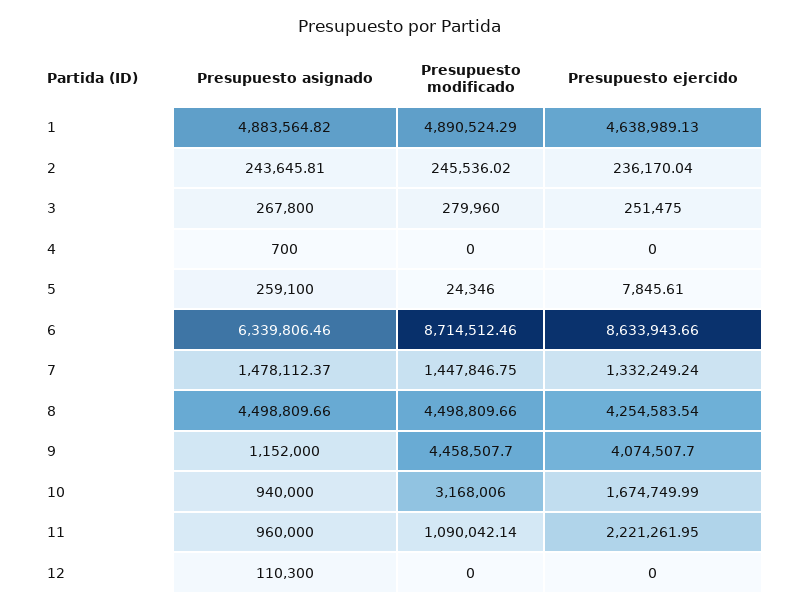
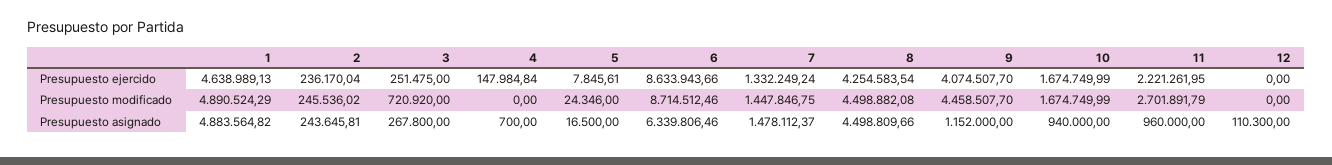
  {
    "Presupuesto asignado": {
      "1": 4883564.82,
      "2": 243645.81,
      "3": 267800,
      "4": 700,
-     "5": 259100,
+     "5": 16500,
      "6": 6339806.46,
      "7": 1478112.37,
      "8": 4498809.66,
      "9": 1152000,
      "10": 940000,
      "11": 960000,
      "12": 110300
    },
    "Presupuesto modificado": {
      "1": 4890524.29,
      "2": 245536.02,
-     "3": 279960,
+     "3": 720920,
      "4": 0,
      "5": 24346,
      "6": 8714512.46,
      "7": 1447846.75,
-     "8": 4498809.66,
+     "8": 4498882.08,
      "9": 4458507.7,
-     "10": 3168006,
+     "10": 1674749.99,
-     "11": 1090042.14,
+     "11": 2701891.79,
      "12": 0
    },
    "Presupuesto ejercido": {
      "1": 4638989.13,
      "2": 236170.04,
      "3": 251475,
-     "4": 0,
+     "4": 147984.84,
      "5": 7845.61,
      "6": 8633943.66,
      "7": 1332249.24,
      "8": 4254583.54,
      "9": 4074507.7,
      "10": 1674749.99,
      "11": 2221261.95,
      "12": 0
    }
  }

